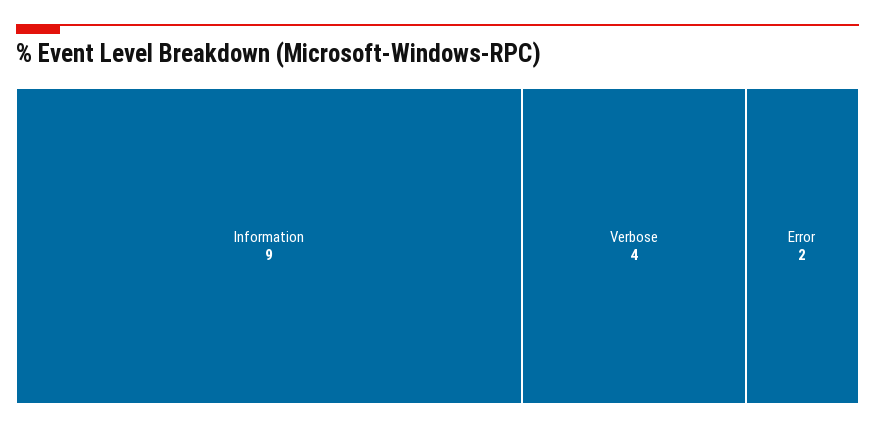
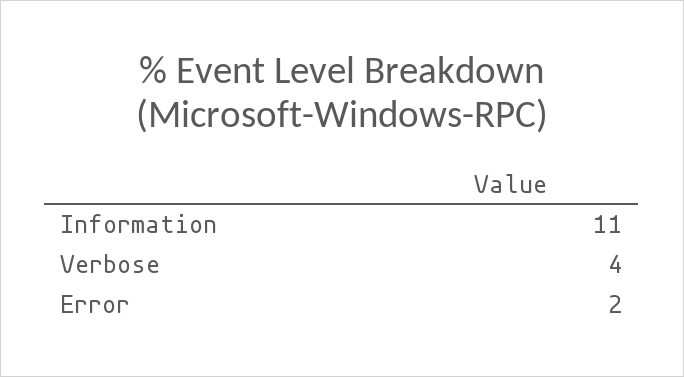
  {
-   "Information": 9,
+   "Information": 11,
    "Verbose": 4,
    "Error": 2
  }

